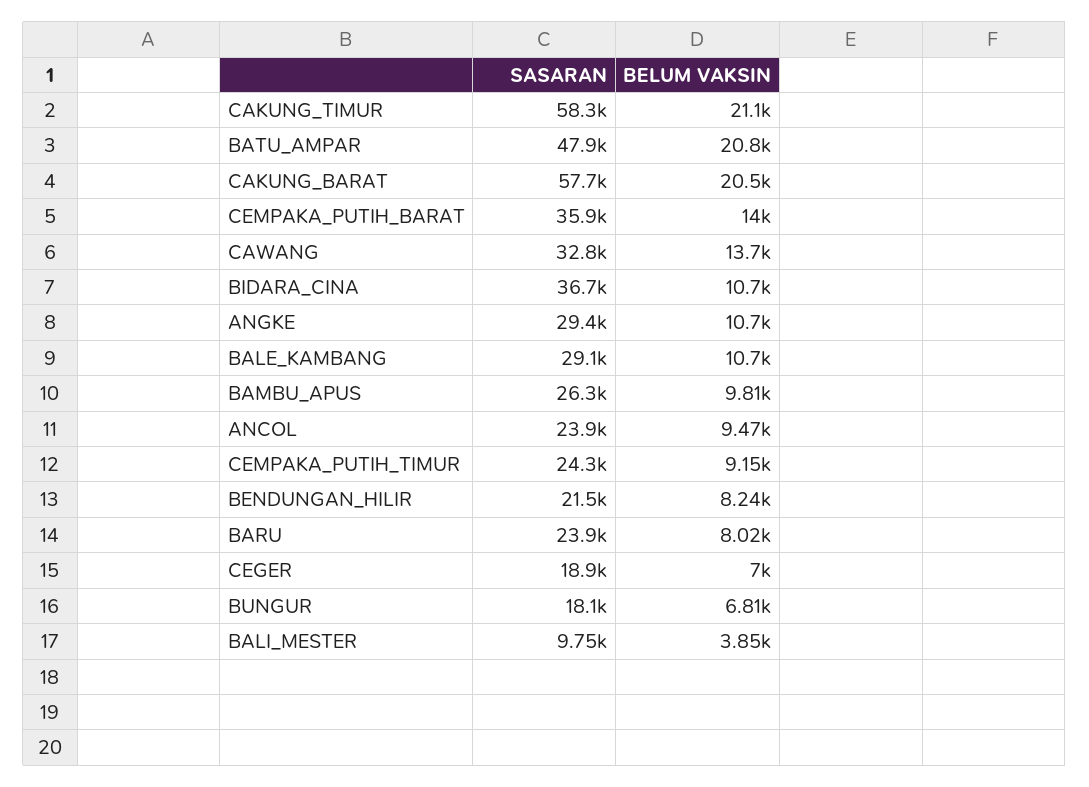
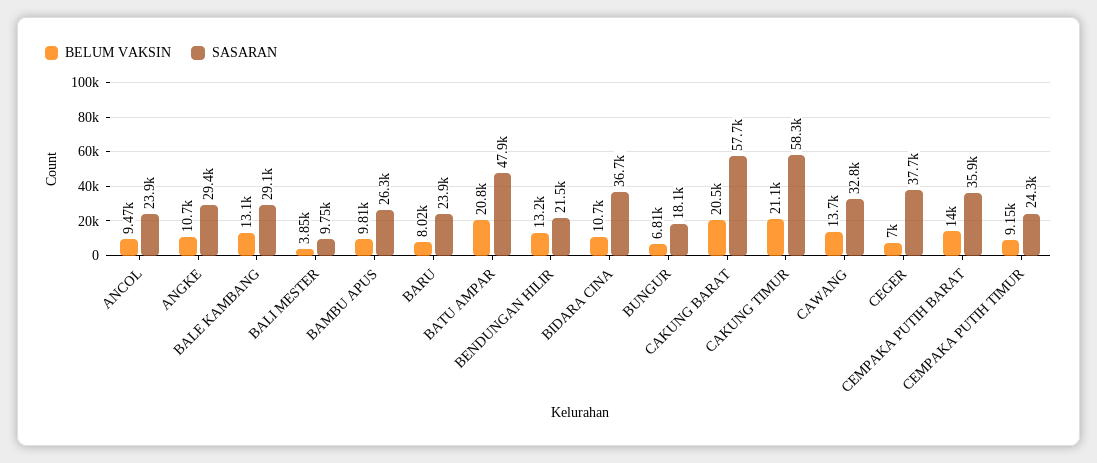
  {
    "SASARAN": {
      "CAKUNG_TIMUR": 58300,
      "BATU_AMPAR": 47900,
      "CAKUNG_BARAT": 57700,
      "CEMPAKA_PUTIH_BARAT": 35900,
      "CAWANG": 32800,
      "BIDARA_CINA": 36700,
      "ANGKE": 29400,
      "BALE_KAMBANG": 29100,
      "BAMBU_APUS": 26300,
      "ANCOL": 23900,
      "CEMPAKA_PUTIH_TIMUR": 24300,
      "BENDUNGAN_HILIR": 21500,
      "BARU": 23900,
-     "CEGER": 18900,
+     "CEGER": 37700,
      "BUNGUR": 18100,
      "BALI_MESTER": 9750
    },
    "BELUM VAKSIN": {
      "CAKUNG_TIMUR": 21100,
      "BATU_AMPAR": 20800,
      "CAKUNG_BARAT": 20500,
      "CEMPAKA_PUTIH_BARAT": 14000,
      "CAWANG": 13700,
      "BIDARA_CINA": 10700,
      "ANGKE": 10700,
-     "BALE_KAMBANG": 10700,
+     "BALE_KAMBANG": 13100,
      "BAMBU_APUS": 9810,
      "ANCOL": 9470,
      "CEMPAKA_PUTIH_TIMUR": 9150,
-     "BENDUNGAN_HILIR": 8240,
+     "BENDUNGAN_HILIR": 13200,
      "BARU": 8020,
      "CEGER": 7000,
      "BUNGUR": 6810,
      "BALI_MESTER": 3850
    }
  }

